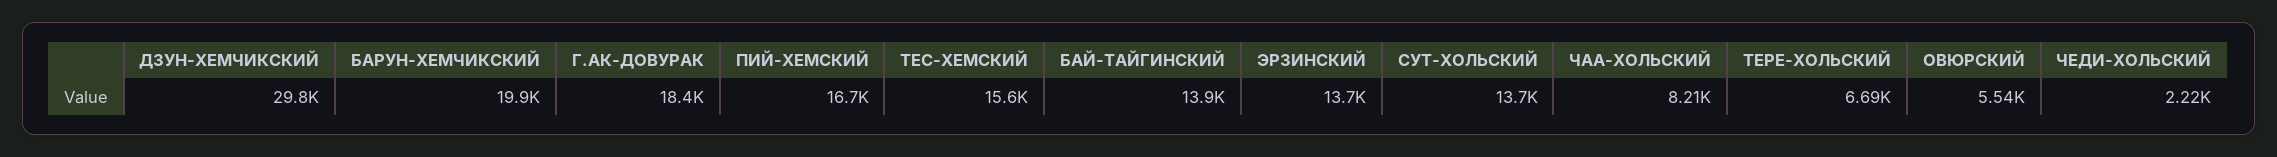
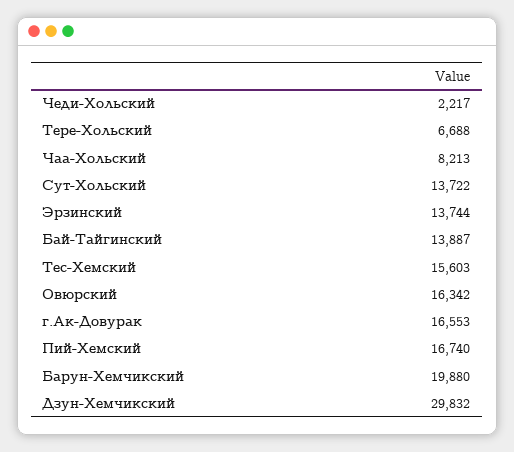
  {
    "ДЗУН-ХЕМЧИКСКИЙ": 29832,
    "БАРУН-ХЕМЧИКСКИЙ": 19880,
-   "Г.АК-ДОВУРАК": 18400,
+   "Г.АК-ДОВУРАК": 16553,
    "ПИЙ-ХЕМСКИЙ": 16740,
    "ТЕС-ХЕМСКИЙ": 15603,
    "БАЙ-ТАЙГИНСКИЙ": 13887,
    "ЭРЗИНСКИЙ": 13744,
    "СУТ-ХОЛЬСКИЙ": 13722,
    "ЧАА-ХОЛЬСКИЙ": 8213,
    "ТЕРЕ-ХОЛЬСКИЙ": 6688,
-   "ОВЮРСКИЙ": 5540,
+   "ОВЮРСКИЙ": 16342,
    "ЧЕДИ-ХОЛЬСКИЙ": 2217
  }

